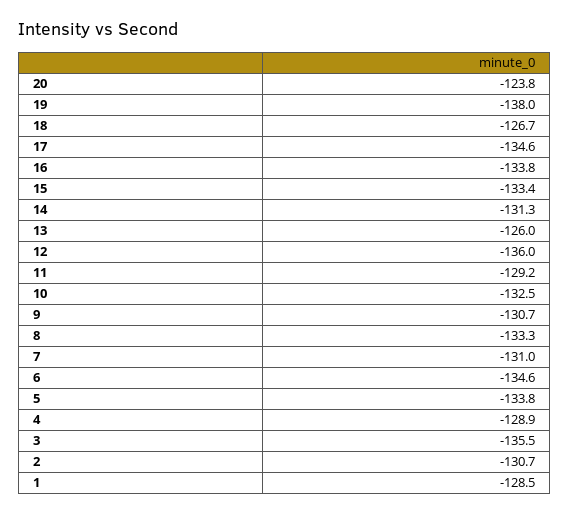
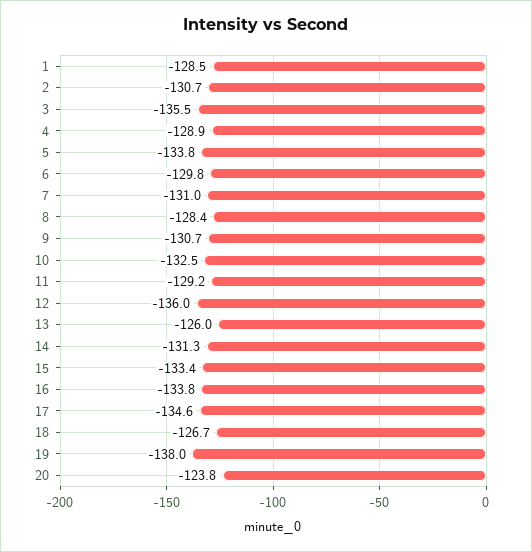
  {
    "20": -123.8,
    "19": -138,
    "18": -126.7,
    "17": -134.6,
    "16": -133.8,
    "15": -133.4,
    "14": -131.3,
    "13": -126,
    "12": -136,
    "11": -129.2,
    "10": -132.5,
    "9": -130.7,
-   "8": -133.3,
+   "8": -128.4,
    "7": -131,
-   "6": -134.6,
+   "6": -129.8,
    "5": -133.8,
    "4": -128.9,
    "3": -135.5,
    "2": -130.7,
    "1": -128.5
  }

